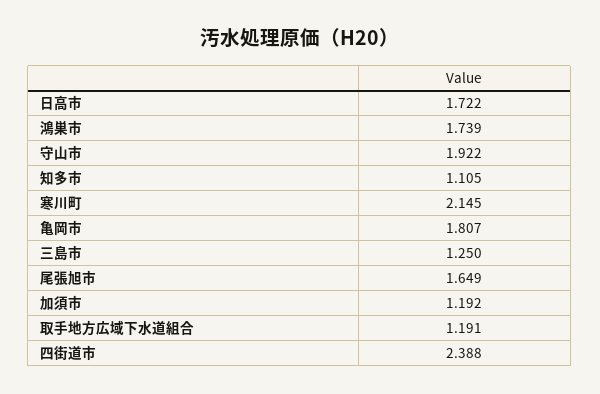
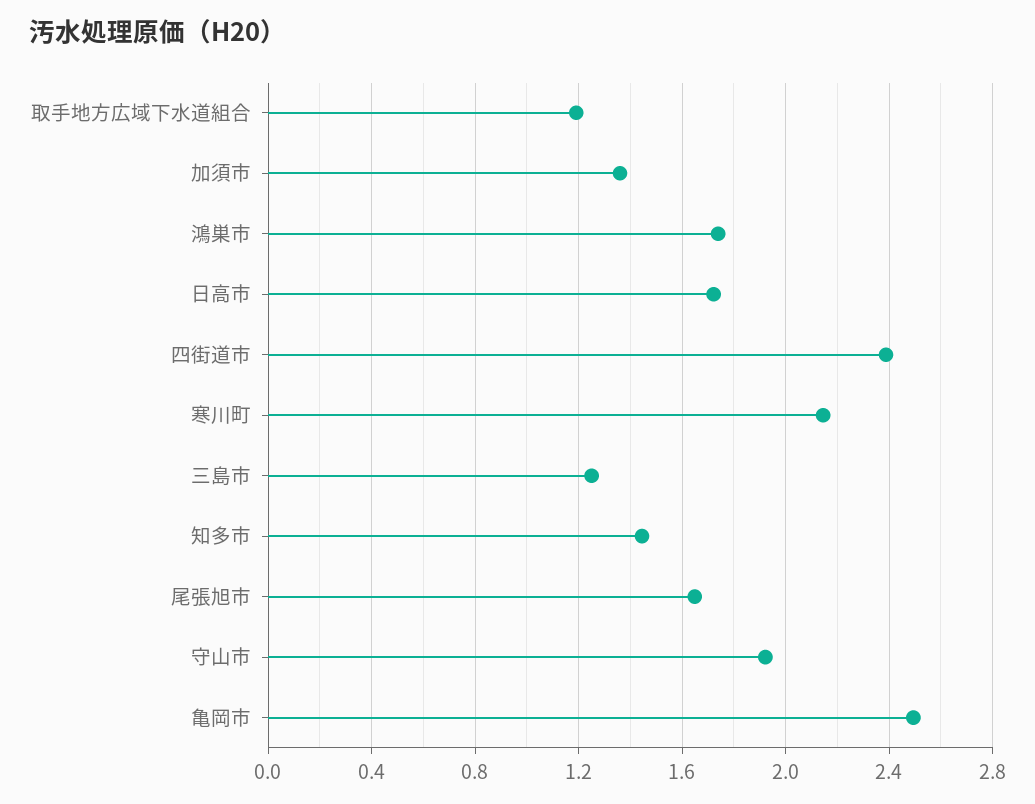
  {
    "日高市": 1.722,
    "鴻巣市": 1.739,
    "守山市": 1.922,
-   "知多市": 1.105,
+   "知多市": 1.45,
    "寒川町": 2.145,
-   "亀岡市": 1.807,
+   "亀岡市": 2.5,
    "三島市": 1.25,
    "尾張旭市": 1.649,
-   "加須市": 1.192,
+   "加須市": 1.35,
    "取手地方広域下水道組合": 1.191,
    "四街道市": 2.388
  }

